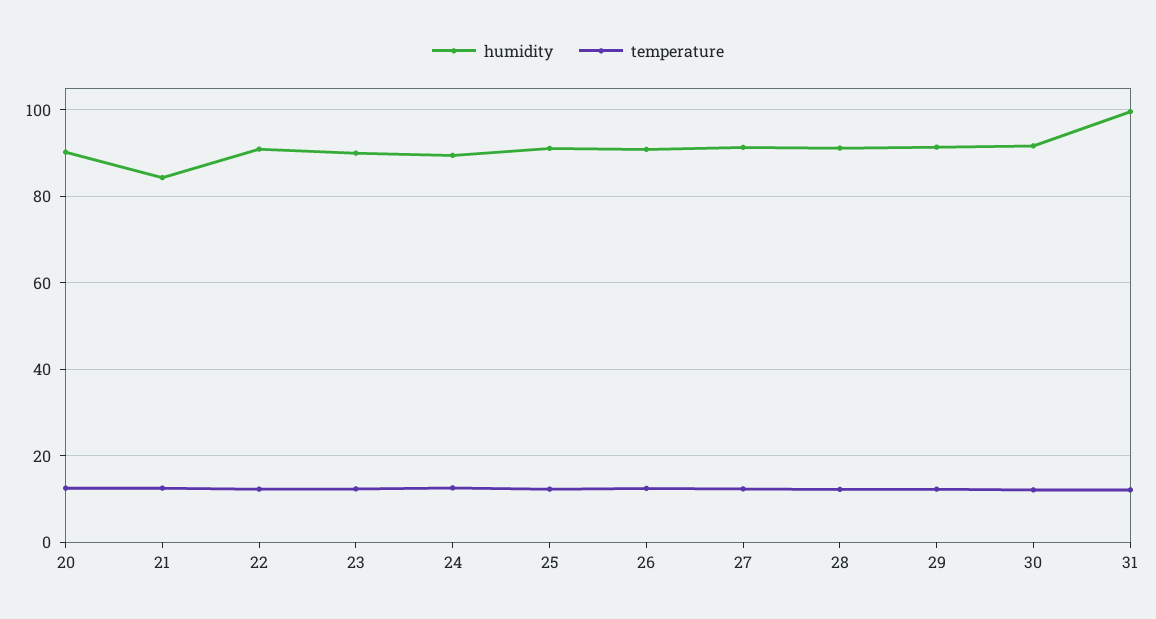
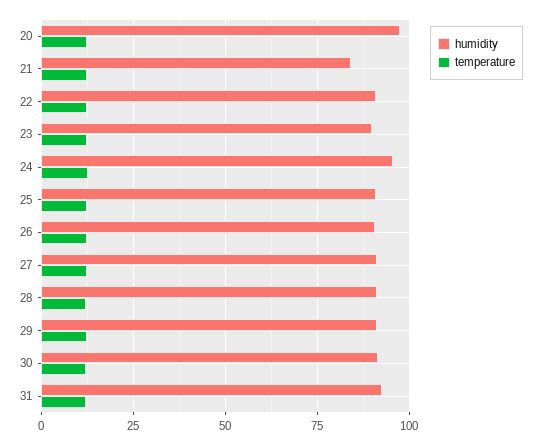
  {
    "humidity": {
-     "20": 90,
+     "20": 97.5,
      "21": 84,
      "22": 90,
      "23": 90,
-     "24": 90,
+     "24": 95,
      "25": 92,
      "26": 90,
      "27": 92,
      "28": 92,
      "29": 92,
      "30": 92,
-     "31": 100
+     "31": 92.5
    },
    "temperature": {
      "20": 12,
      "21": 12,
      "22": 12,
      "23": 12,
      "24": 12,
      "25": 12,
      "26": 12,
      "27": 12,
      "28": 12,
      "29": 12,
      "30": 12,
      "31": 12
    }
  }

